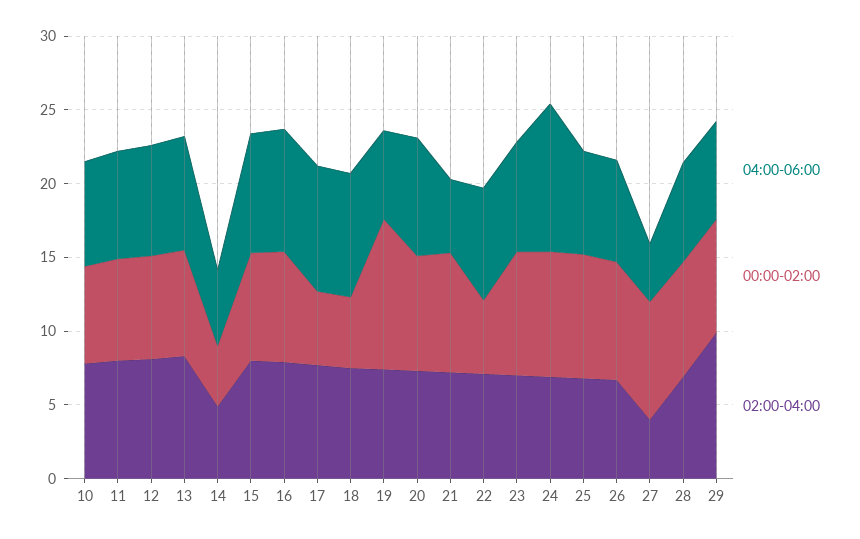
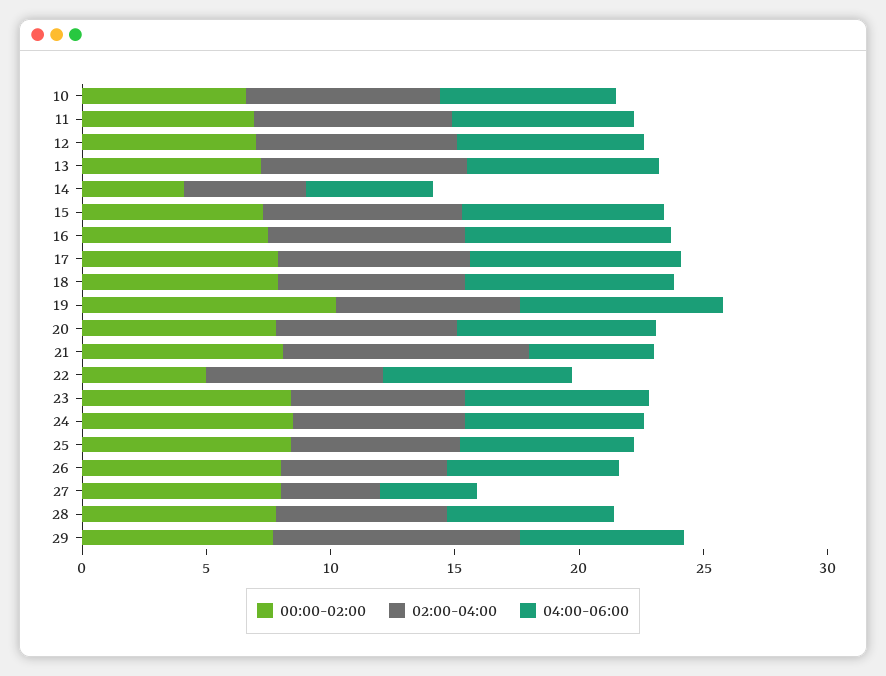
  {
    "04:00-06:00": {
      "10": 7,
      "11": 7,
      "12": 8,
      "13": 8,
      "14": 5,
      "15": 8,
      "16": 8,
      "17": 9,
      "18": 8,
-     "19": 6,
+     "19": 8,
      "20": 8,
      "21": 5,
      "22": 8,
      "23": 7,
-     "24": 10,
+     "24": 7,
      "25": 7,
      "26": 7,
      "27": 4,
      "28": 7,
      "29": 7
    },
    "00:00-02:00": {
      "10": 7,
      "11": 7,
      "12": 7,
      "13": 7,
      "14": 4,
      "15": 7,
      "16": 8,
-     "17": 5,
+     "17": 8,
-     "18": 5,
+     "18": 8,
      "19": 10,
      "20": 8,
      "21": 8,
      "22": 5,
      "23": 8,
      "24": 9,
      "25": 8,
      "26": 8,
      "27": 8,
      "28": 8,
      "29": 8
    },
    "02:00-04:00": {
      "10": 8,
      "11": 8,
      "12": 8,
      "13": 8,
      "14": 5,
      "15": 8,
      "16": 8,
      "17": 8,
      "18": 8,
      "19": 7,
      "20": 7,
-     "21": 7,
+     "21": 10,
      "22": 7,
      "23": 7,
      "24": 7,
      "25": 7,
      "26": 7,
      "27": 4,
      "28": 7,
      "29": 10
    }
  }

